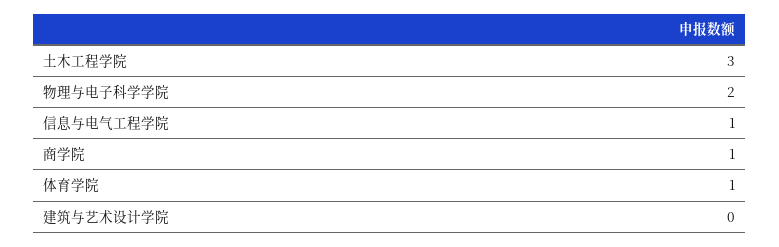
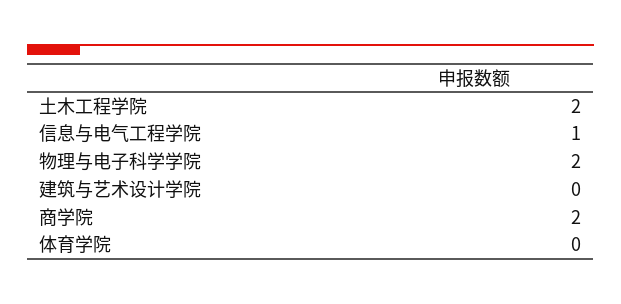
  {
-   "土木工程学院": 3,
+   "土木工程学院": 2,
    "物理与电子科学学院": 2,
    "信息与电气工程学院": 1,
-   "商学院": 1,
+   "商学院": 2,
-   "体育学院": 1,
+   "体育学院": 0,
    "建筑与艺术设计学院": 0
  }

